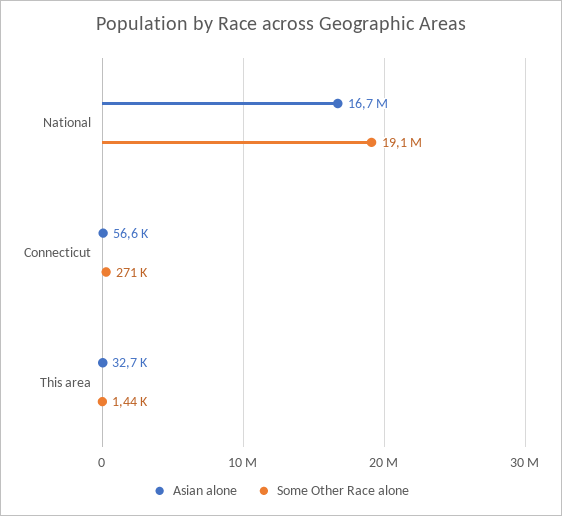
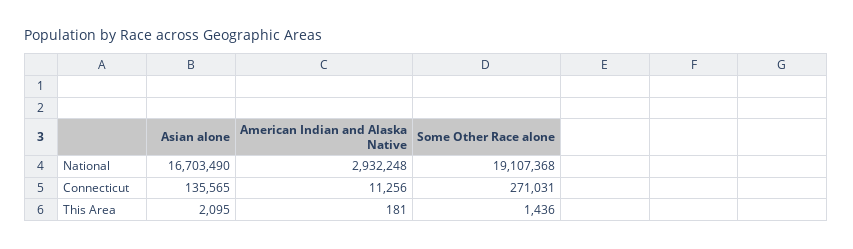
  {
    "Asian alone": {
      "National": 16703490,
-     "Connecticut": 56600,
+     "Connecticut": 135565,
-     "This area": 32700
+     "This area": 2095
    },
    "Some Other Race alone": {
      "National": 19107368,
      "Connecticut": 271031,
      "This area": 1436
-   }
+   },
+   "American Indian and Alaska Native": {
+     "National": 2932248,
+     "Connecticut": 11256,
+     "This area": 181
+   }
  }

